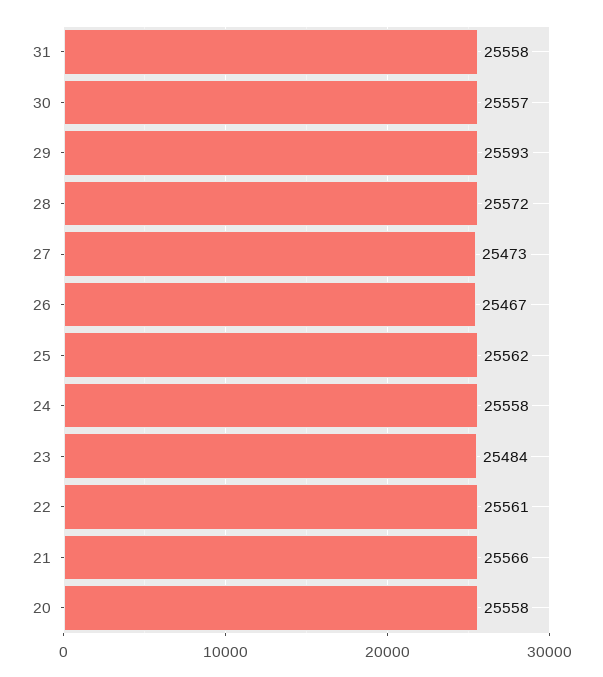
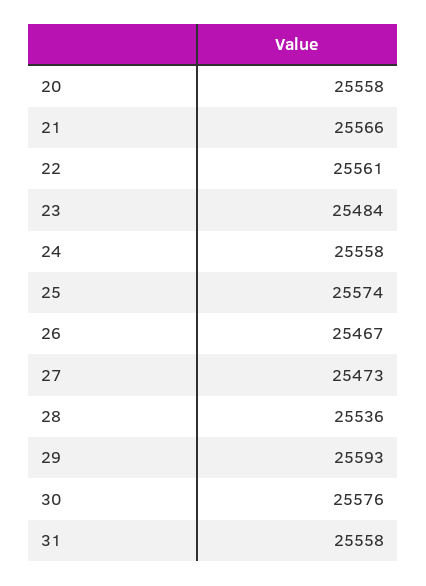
  {
    "31": 25558,
-   "30": 25557,
+   "30": 25576,
    "29": 25593,
-   "28": 25572,
+   "28": 25536,
    "27": 25473,
    "26": 25467,
-   "25": 25562,
+   "25": 25574,
    "24": 25558,
    "23": 25484,
    "22": 25561,
    "21": 25566,
    "20": 25558
  }

